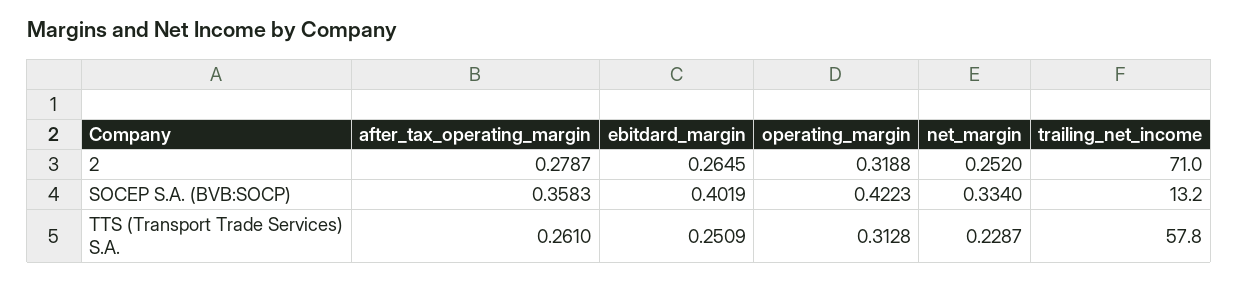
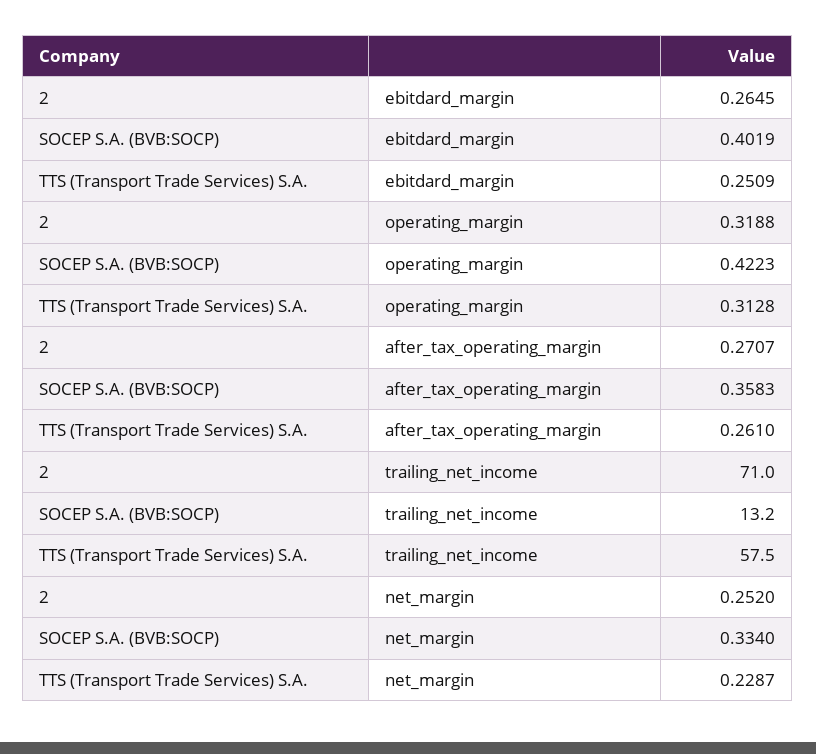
  {
    "after_tax_operating_margin": {
-     "2": 0.2787,
+     "2": 0.2707,
      "SOCEP S.A. (BVB:SOCP)": 0.3583,
      "TTS (Transport Trade Services) S.A.": 0.261
    },
    "ebitdard_margin": {
      "2": 0.2645,
      "SOCEP S.A. (BVB:SOCP)": 0.4019,
      "TTS (Transport Trade Services) S.A.": 0.2509
    },
    "operating_margin": {
      "2": 0.3188,
      "SOCEP S.A. (BVB:SOCP)": 0.4223,
      "TTS (Transport Trade Services) S.A.": 0.3128
    },
    "net_margin": {
      "2": 0.252,
      "SOCEP S.A. (BVB:SOCP)": 0.334,
      "TTS (Transport Trade Services) S.A.": 0.2287
    },
    "trailing_net_income": {
      "2": 71,
      "SOCEP S.A. (BVB:SOCP)": 13.2,
-     "TTS (Transport Trade Services) S.A.": 57.8
+     "TTS (Transport Trade Services) S.A.": 57.5
    }
  }

